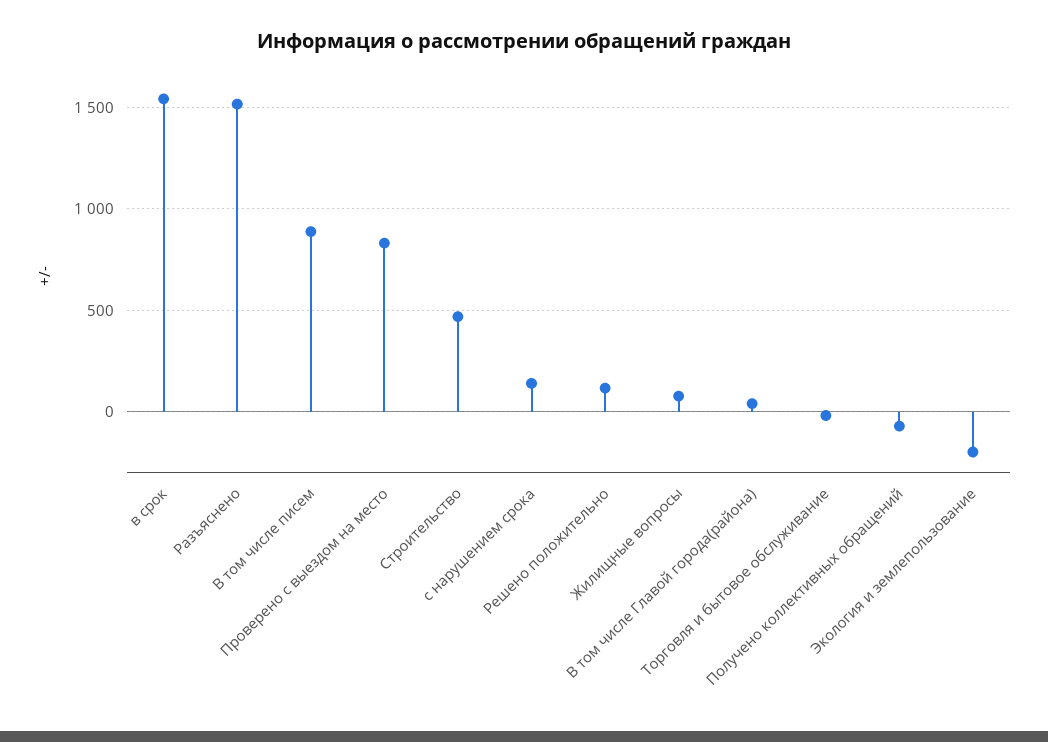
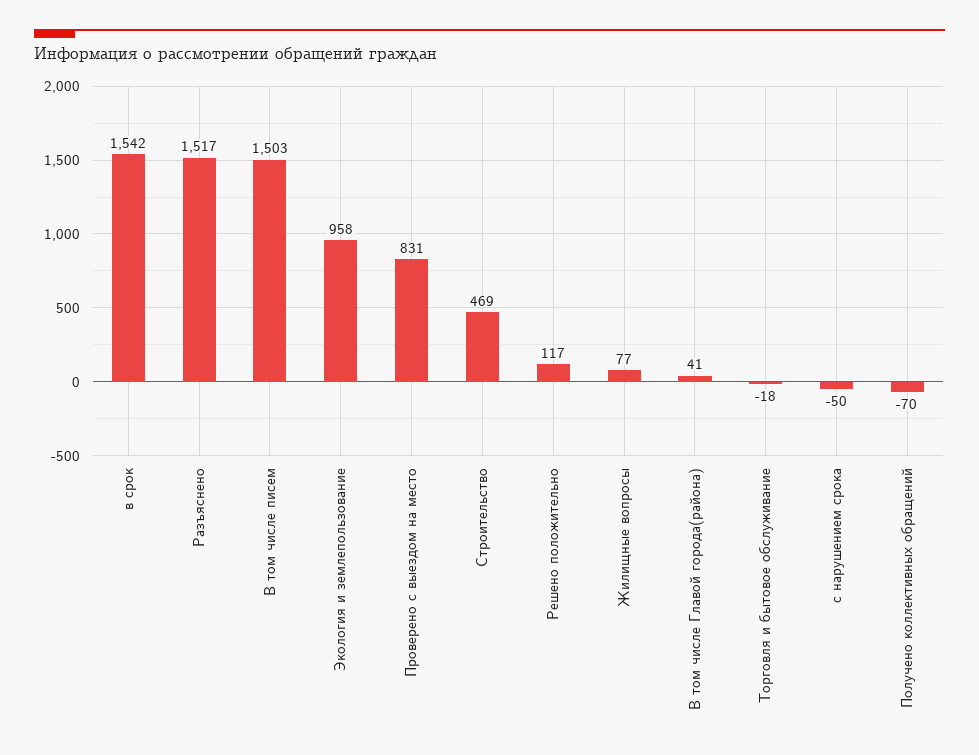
  {
    "в срок": 1542,
    "Разъяснено": 1517,
-   "В том числе писем": 900,
+   "В том числе писем": 1503,
    "Проверено с выездом на место": 831,
    "Строительство": 469,
-   "с нарушением срока": 150,
+   "с нарушением срока": -50,
    "Решено положительно": 117,
    "Жилищные вопросы": 77,
    "В том числе Главой города(района)": 41,
    "Торговля и бытовое обслуживание": -18,
    "Получено коллективных обращений": -70,
-   "Экология и землепользование": -200
+   "Экология и землепользование": 958
  }

